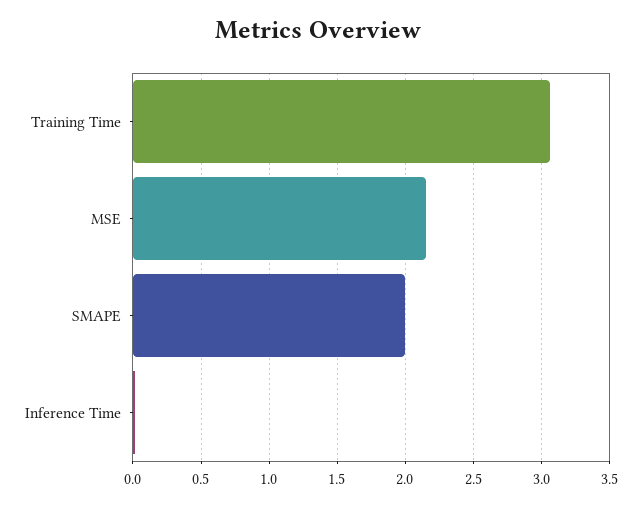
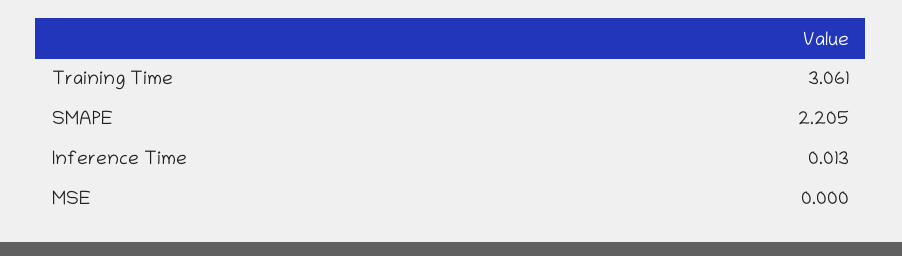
  {
    "Training Time": 3.061,
-   "MSE": 2.15,
+   "MSE": 0,
-   "SMAPE": 2,
+   "SMAPE": 2.205,
    "Inference Time": 0.013
  }

